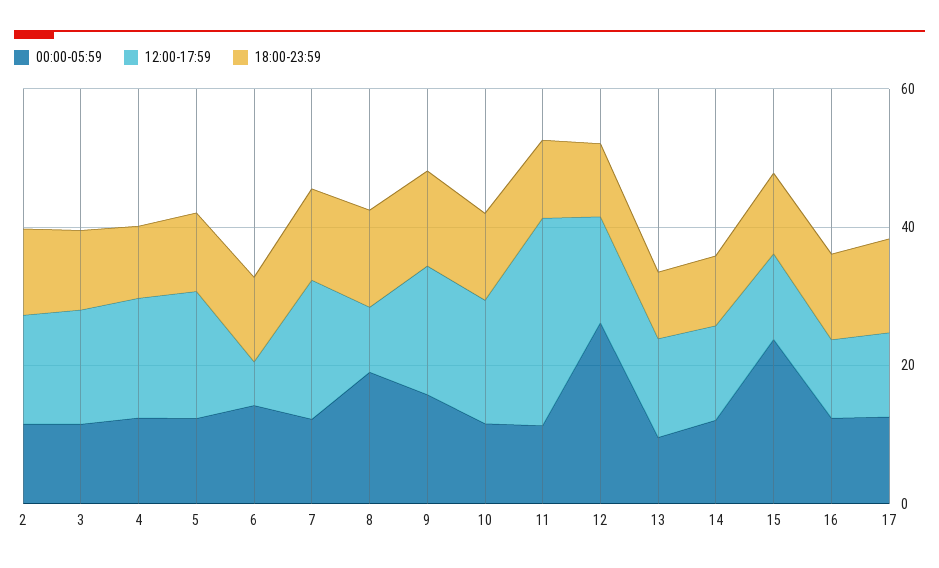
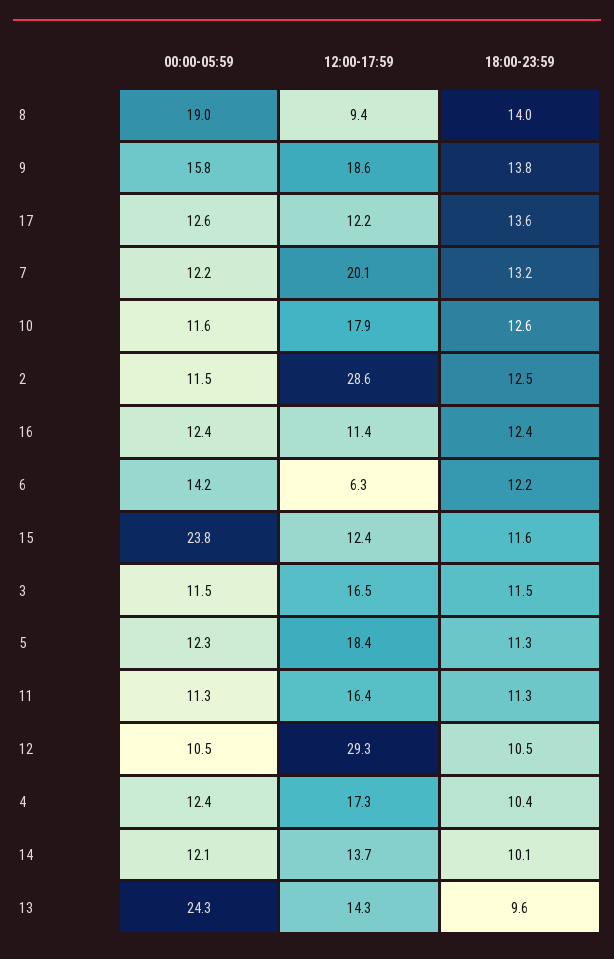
  {
    "00:00-05:59": {
      "2": 11.5,
      "3": 11.5,
      "4": 12.4,
      "5": 12.3,
      "6": 14.2,
      "7": 12.2,
      "8": 19,
      "9": 15.8,
      "10": 11.6,
      "11": 11.3,
-     "12": 25,
+     "12": 10.5,
-     "13": 10,
+     "13": 24.3,
      "14": 12.1,
      "15": 23.8,
      "16": 12.4,
      "17": 12.6
    },
    "12:00-17:59": {
-     "2": 15,
+     "2": 28.6,
      "3": 16.5,
      "4": 17.3,
      "5": 18.4,
      "6": 6.3,
      "7": 20.1,
      "8": 9.4,
      "9": 18.6,
      "10": 17.9,
-     "11": 30,
+     "11": 16.4,
-     "12": 15,
+     "12": 29.3,
      "13": 14.3,
      "14": 13.7,
      "15": 12.4,
      "16": 11.4,
      "17": 12.2
    },
    "18:00-23:59": {
      "2": 12.5,
      "3": 11.5,
      "4": 10.4,
      "5": 11.3,
      "6": 12.2,
      "7": 13.2,
      "8": 14,
      "9": 13.8,
      "10": 12.6,
      "11": 11.3,
      "12": 10.5,
      "13": 9.6,
      "14": 10.1,
      "15": 11.6,
      "16": 12.4,
      "17": 13.6
    }
  }

